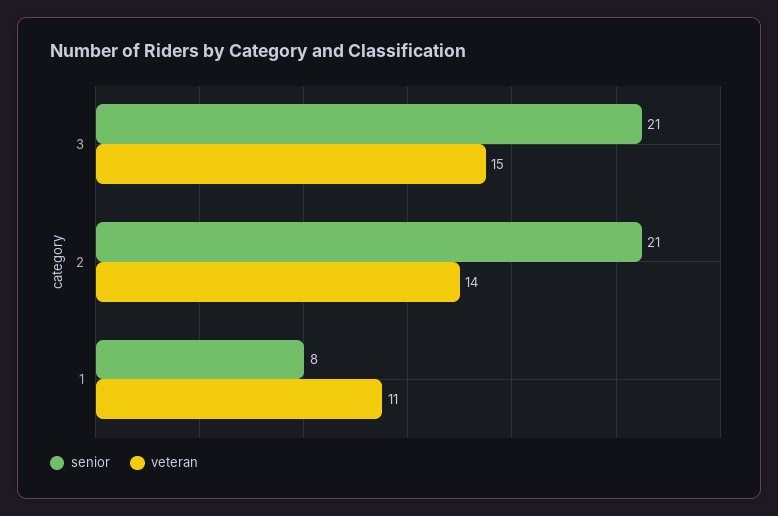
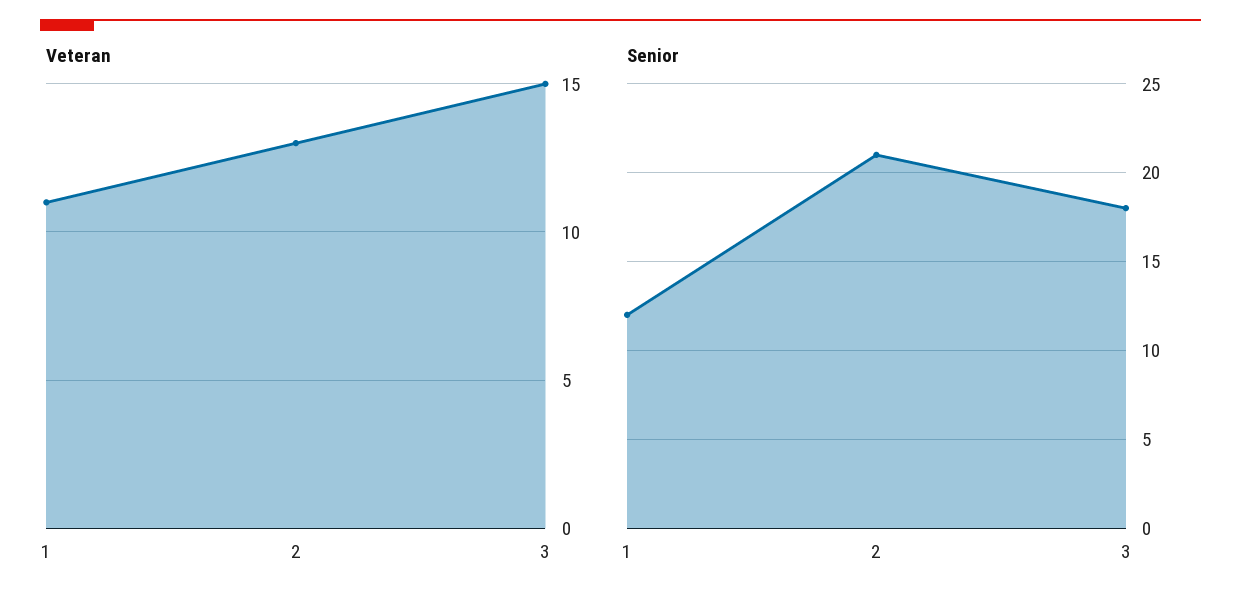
  {
    "senior": {
-     "3": 21,
+     "3": 18,
      "2": 21,
-     "1": 8
+     "1": 12
    },
    "veteran": {
      "3": 15,
-     "2": 14,
+     "2": 13,
      "1": 11
    }
  }

